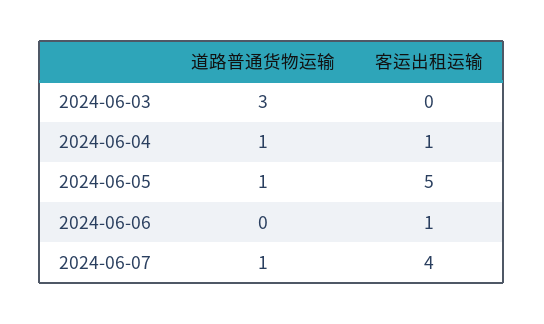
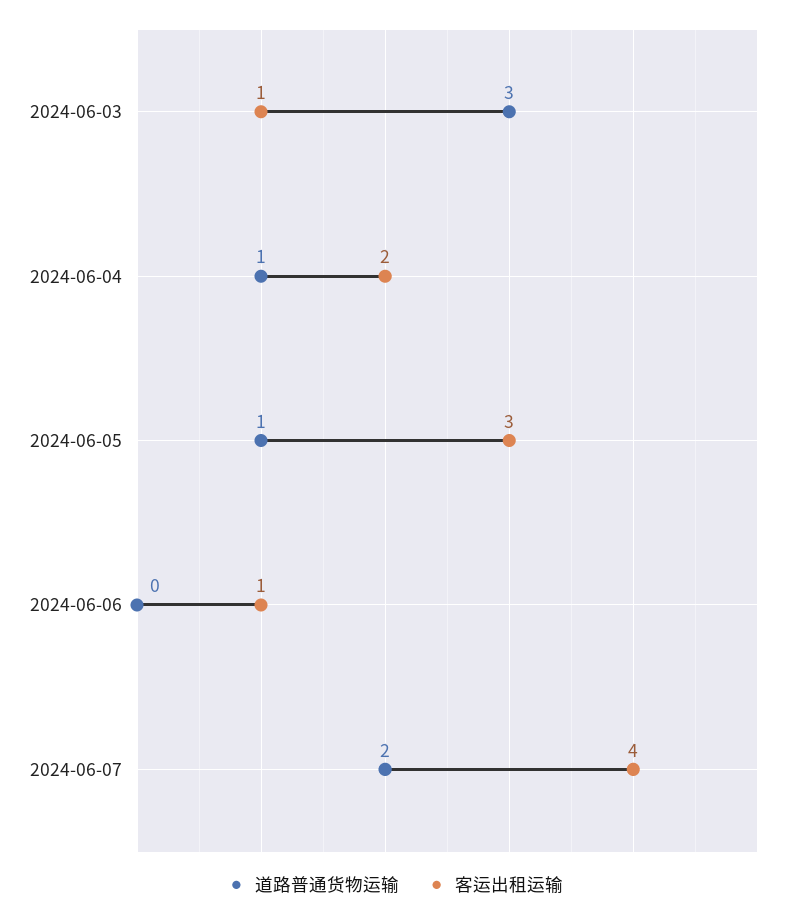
  {
    "道路普通货物运输": {
      "2024-06-03": 3,
      "2024-06-04": 1,
      "2024-06-05": 1,
      "2024-06-06": 0,
-     "2024-06-07": 1
+     "2024-06-07": 2
    },
    "客运出租运输": {
-     "2024-06-03": 0,
+     "2024-06-03": 1,
-     "2024-06-04": 1,
+     "2024-06-04": 2,
-     "2024-06-05": 5,
+     "2024-06-05": 3,
      "2024-06-06": 1,
      "2024-06-07": 4
    }
  }

